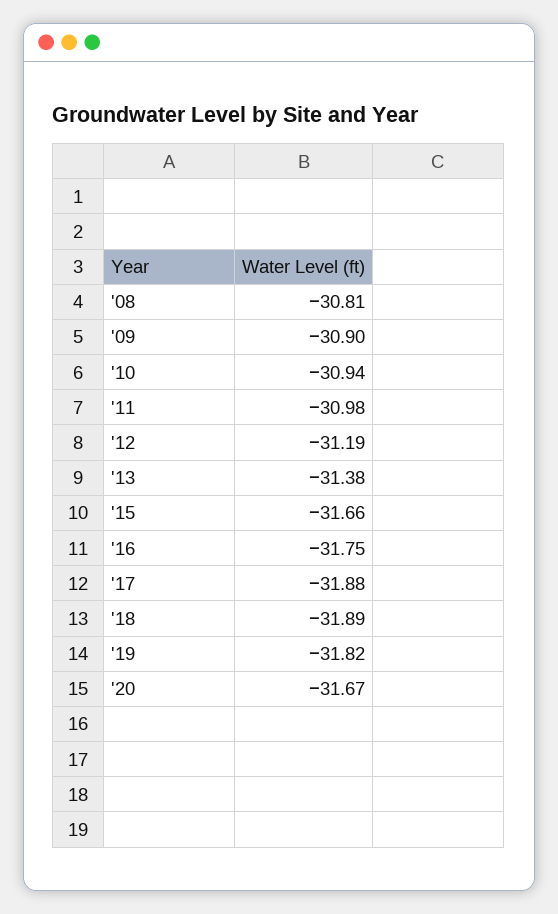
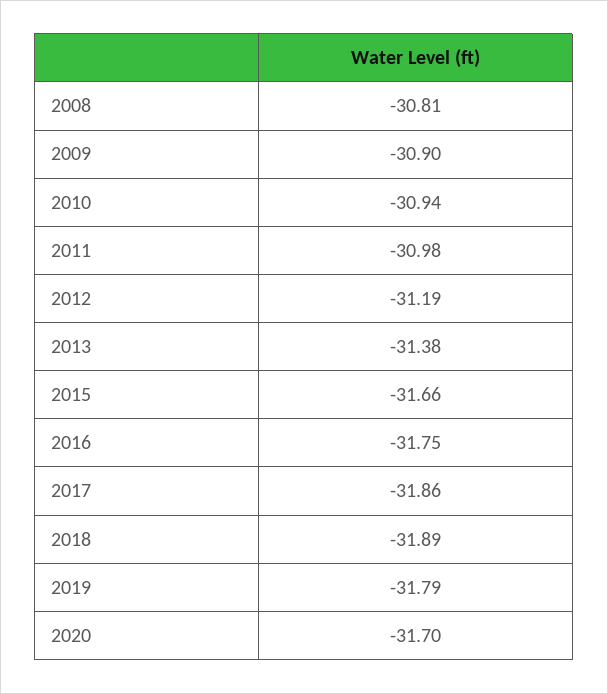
  {
    "'08": -30.81,
    "'09": -30.9,
    "'10": -30.94,
    "'11": -30.98,
    "'12": -31.19,
    "'13": -31.38,
    "'15": -31.66,
    "'16": -31.75,
-   "'17": -31.88,
+   "'17": -31.86,
    "'18": -31.89,
-   "'19": -31.82,
+   "'19": -31.79,
-   "'20": -31.67
+   "'20": -31.7
  }

